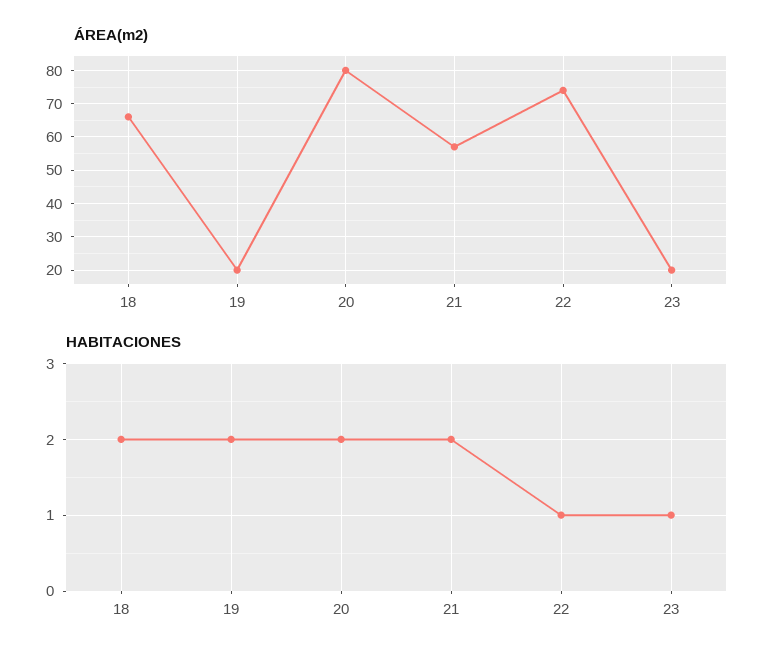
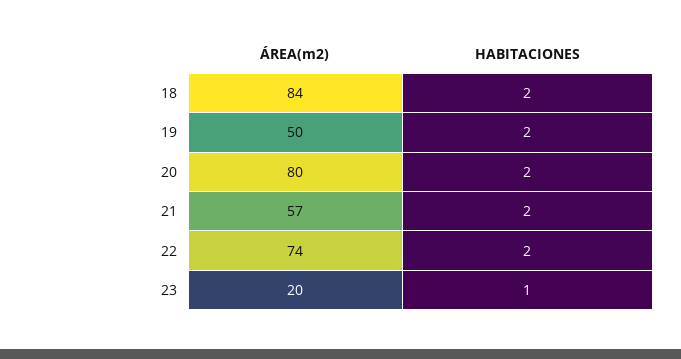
  {
    "ÁREA(m2)": {
-     "18": 65,
+     "18": 84,
-     "19": 20,
+     "19": 50,
      "20": 80,
      "21": 57,
      "22": 74,
      "23": 20
    },
    "HABITACIONES": {
      "18": 2,
      "19": 2,
      "20": 2,
      "21": 2,
-     "22": 1,
+     "22": 2,
      "23": 1
    }
  }

